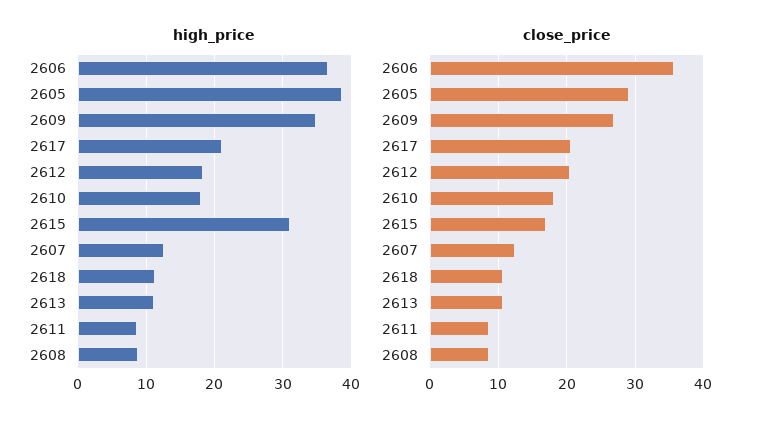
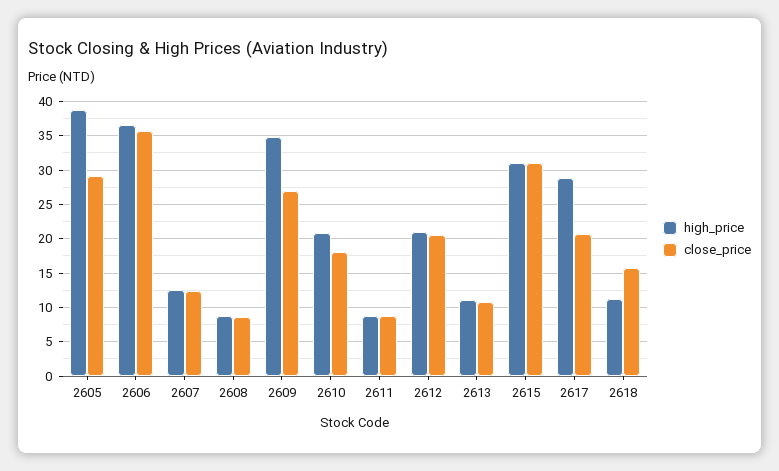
  {
    "high_price": {
      "2606": 37,
      "2605": 39,
      "2609": 35,
-     "2617": 21,
+     "2617": 29,
-     "2612": 18,
+     "2612": 21,
-     "2610": 18,
+     "2610": 21,
      "2615": 31,
      "2607": 13,
      "2618": 11,
      "2613": 11,
      "2611": 9,
      "2608": 9
    },
    "close_price": {
      "2606": 36,
      "2605": 29,
      "2609": 27,
      "2617": 21,
      "2612": 21,
      "2610": 18,
-     "2615": 17,
+     "2615": 31,
      "2607": 12,
-     "2618": 11,
+     "2618": 16,
      "2613": 11,
      "2611": 9,
      "2608": 9
    }
  }

